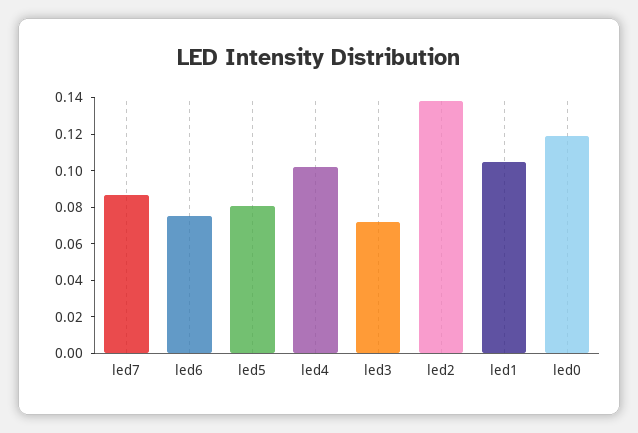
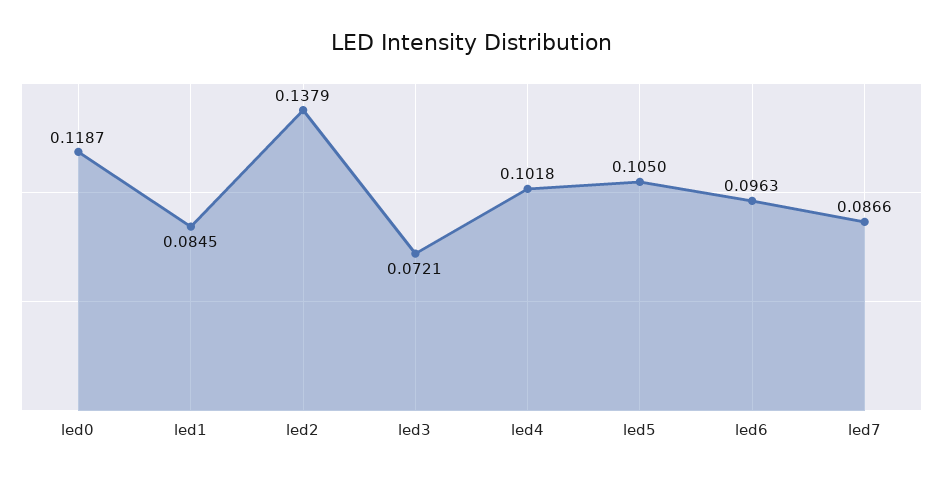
  {
    "led7": 0.0866,
-   "led6": 0.075,
+   "led6": 0.0963,
-   "led5": 0.08,
+   "led5": 0.105,
    "led4": 0.1018,
    "led3": 0.0721,
    "led2": 0.1379,
-   "led1": 0.105,
+   "led1": 0.0845,
    "led0": 0.1187
  }

